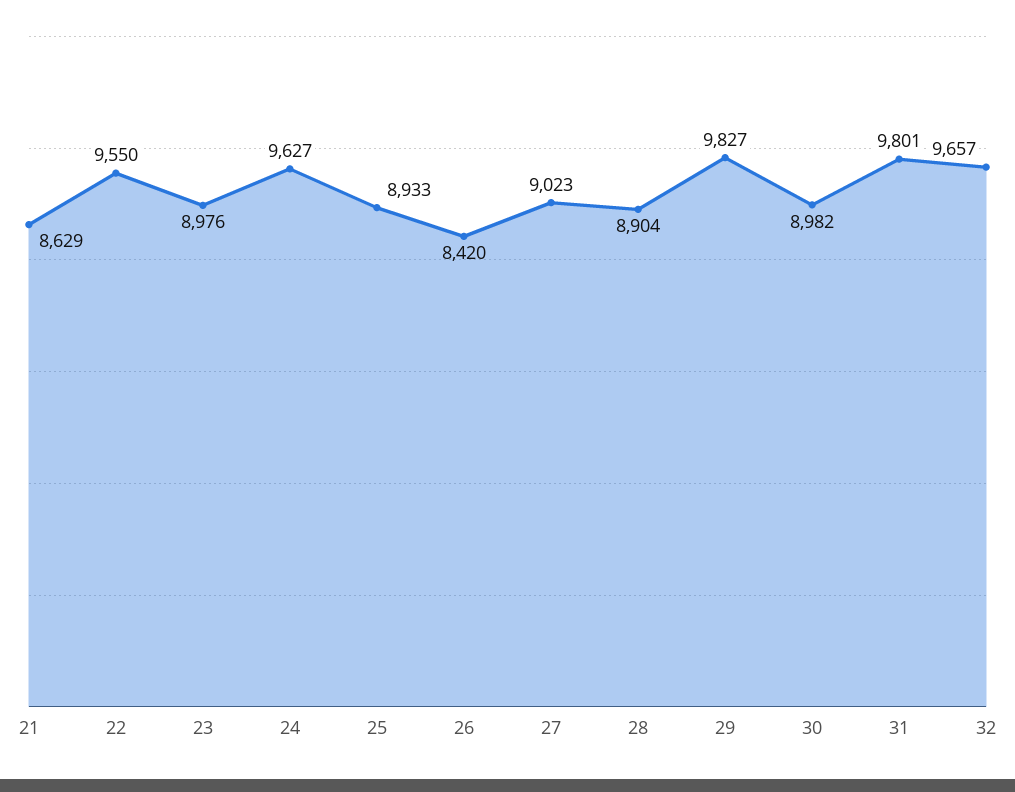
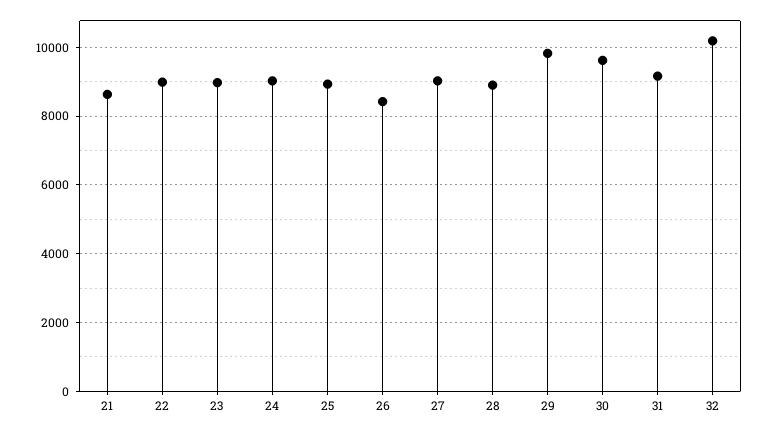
  {
    "21": 8629,
-   "22": 9550,
+   "22": 9000,
    "23": 8976,
-   "24": 9627,
+   "24": 9000,
    "25": 8933,
    "26": 8420,
    "27": 9023,
    "28": 8904,
    "29": 9827,
-   "30": 8982,
+   "30": 9600,
-   "31": 9801,
+   "31": 9200,
-   "32": 9657
+   "32": 10200
  }

